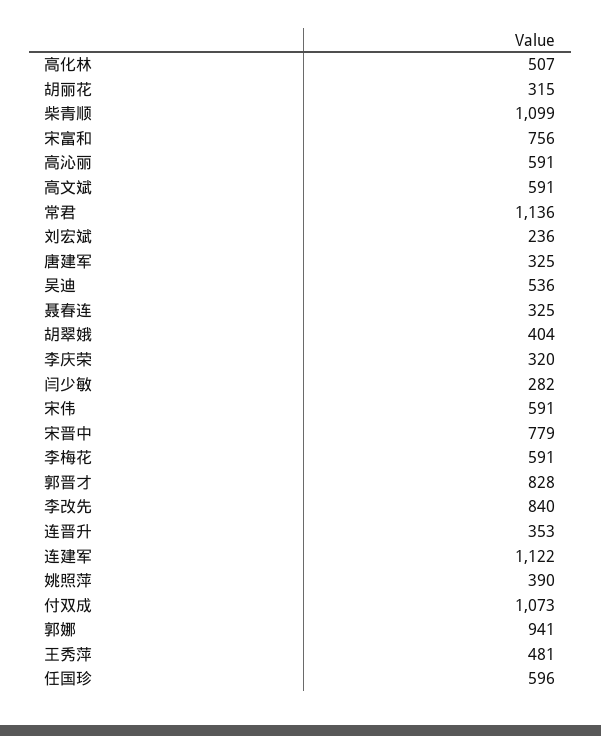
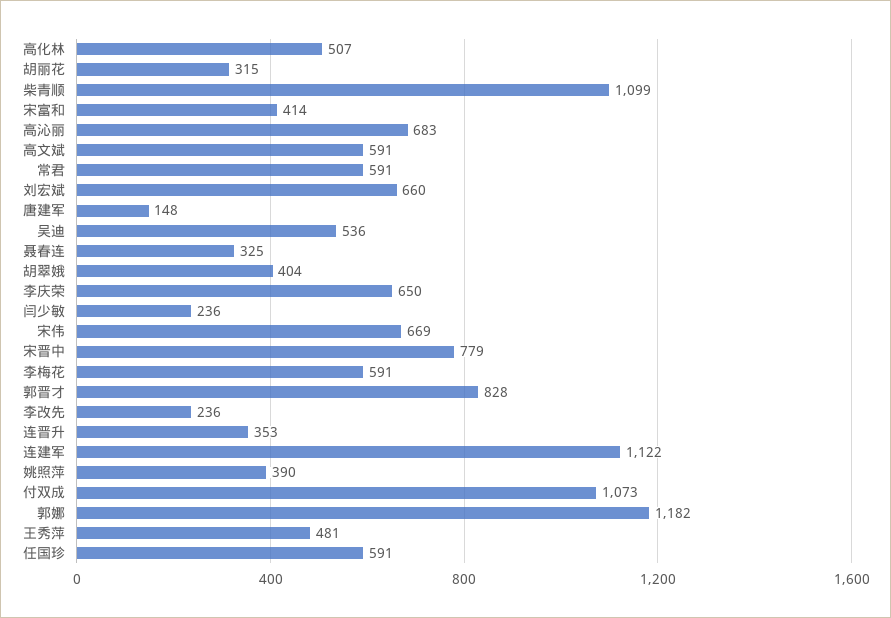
  {
    "高化林": 507,
    "胡丽花": 315,
    "柴青顺": 1099,
-   "宋富和": 756,
+   "宋富和": 414,
-   "高沁丽": 591,
+   "高沁丽": 683,
    "高文斌": 591,
-   "常君": 1136,
+   "常君": 591,
-   "刘宏斌": 236,
+   "刘宏斌": 660,
-   "唐建军": 325,
+   "唐建军": 148,
    "吴迪": 536,
    "聂春连": 325,
    "胡翠娥": 404,
-   "李庆荣": 320,
+   "李庆荣": 650,
-   "闫少敏": 282,
+   "闫少敏": 236,
-   "宋伟": 591,
+   "宋伟": 669,
    "宋晋中": 779,
    "李梅花": 591,
    "郭晋才": 828,
-   "李改先": 840,
+   "李改先": 236,
    "连晋升": 353,
    "连建军": 1122,
    "姚照萍": 390,
    "付双成": 1073,
-   "郭娜": 941,
+   "郭娜": 1182,
    "王秀萍": 481,
-   "任国珍": 596
+   "任国珍": 591
  }

